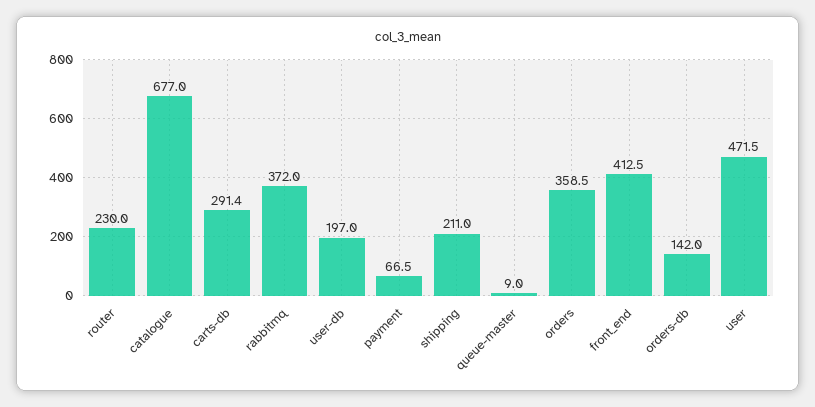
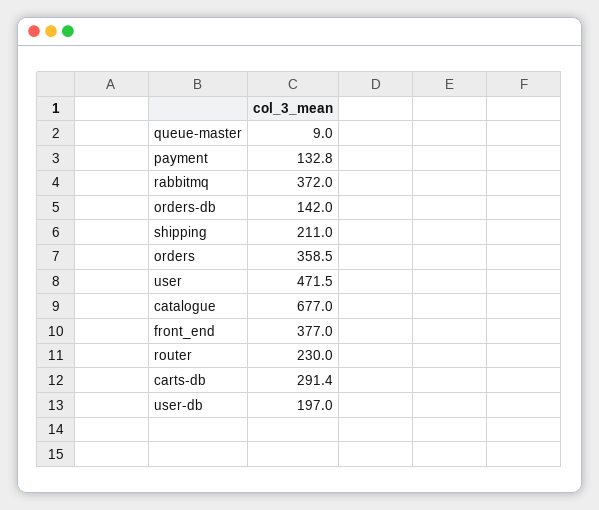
  {
    "router": 230,
    "catalogue": 677,
    "carts-db": 291.4,
    "rabbitmq": 372,
    "user-db": 197,
-   "payment": 66.5,
+   "payment": 132.8,
    "shipping": 211,
    "queue-master": 9,
    "orders": 358.5,
-   "front_end": 412.5,
+   "front_end": 377,
    "orders-db": 142,
    "user": 471.5
  }

